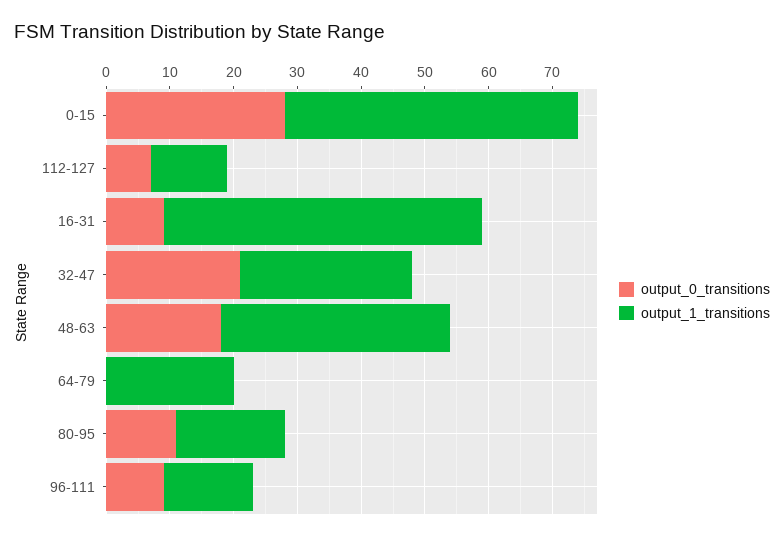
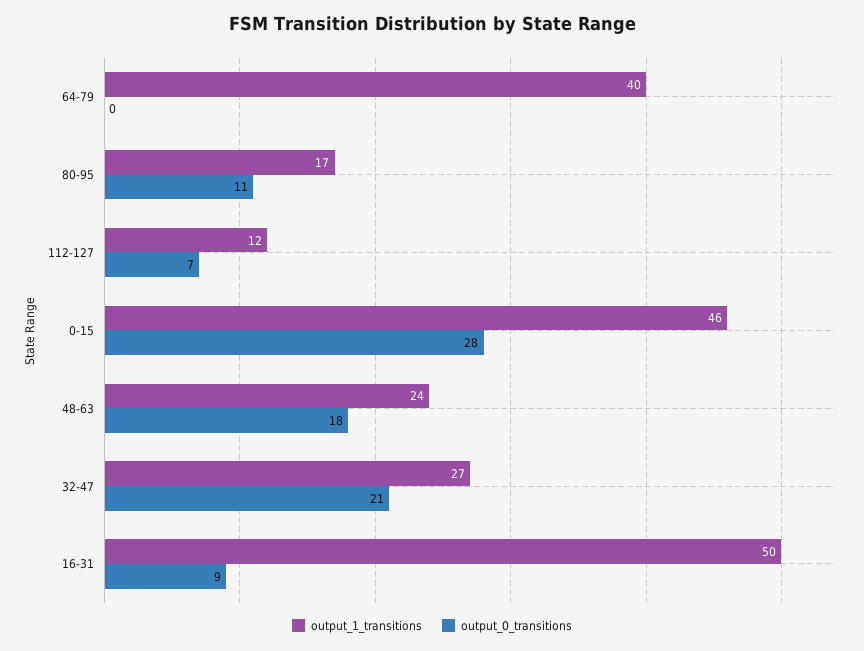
  {
    "output_0_transitions": {
      "0-15": 28,
      "112-127": 7,
      "16-31": 9,
      "32-47": 21,
      "48-63": 18,
      "64-79": 0,
-     "80-95": 11,
+     "80-95": 11
-     "96-111": 10
    },
    "output_1_transitions": {
      "0-15": 46,
      "112-127": 12,
      "16-31": 50,
      "32-47": 27,
-     "48-63": 35,
+     "48-63": 24,
-     "64-79": 20,
+     "64-79": 40,
-     "80-95": 17,
+     "80-95": 17
-     "96-111": 15
    }
  }

